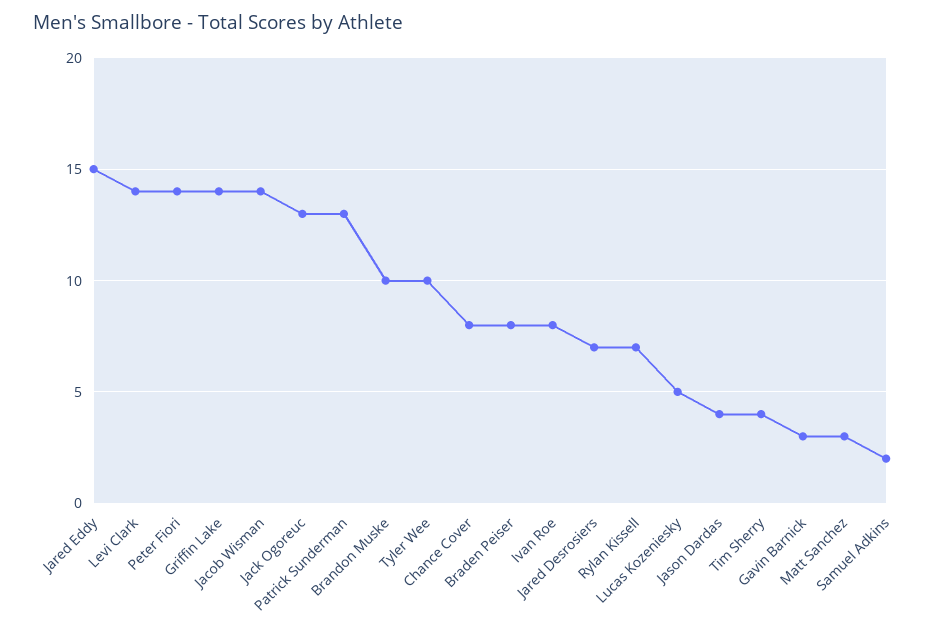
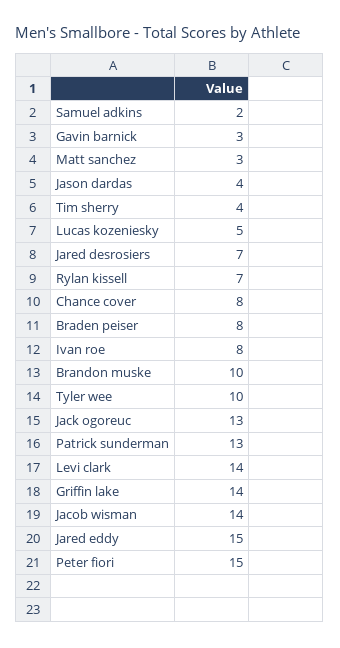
  {
    "Jared Eddy": 15,
    "Levi Clark": 14,
-   "Peter Fiori": 14,
+   "Peter Fiori": 15,
    "Griffin Lake": 14,
    "Jacob Wisman": 14,
    "Jack Ogoreuc": 13,
    "Patrick Sunderman": 13,
    "Brandon Muske": 10,
    "Tyler Wee": 10,
    "Chance Cover": 8,
    "Braden Peiser": 8,
    "Ivan Roe": 8,
    "Jared Desrosiers": 7,
    "Rylan Kissell": 7,
    "Lucas Kozeniesky": 5,
    "Jason Dardas": 4,
    "Tim Sherry": 4,
    "Gavin Barnick": 3,
    "Matt Sanchez": 3,
    "Samuel Adkins": 2
  }

